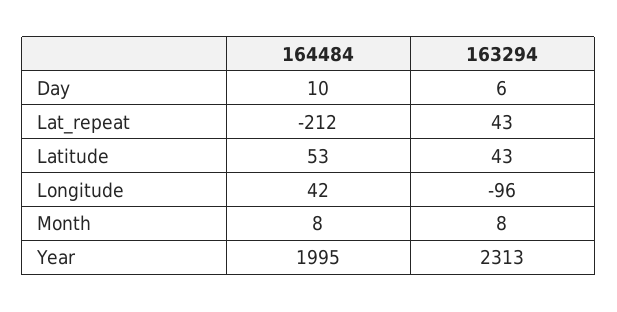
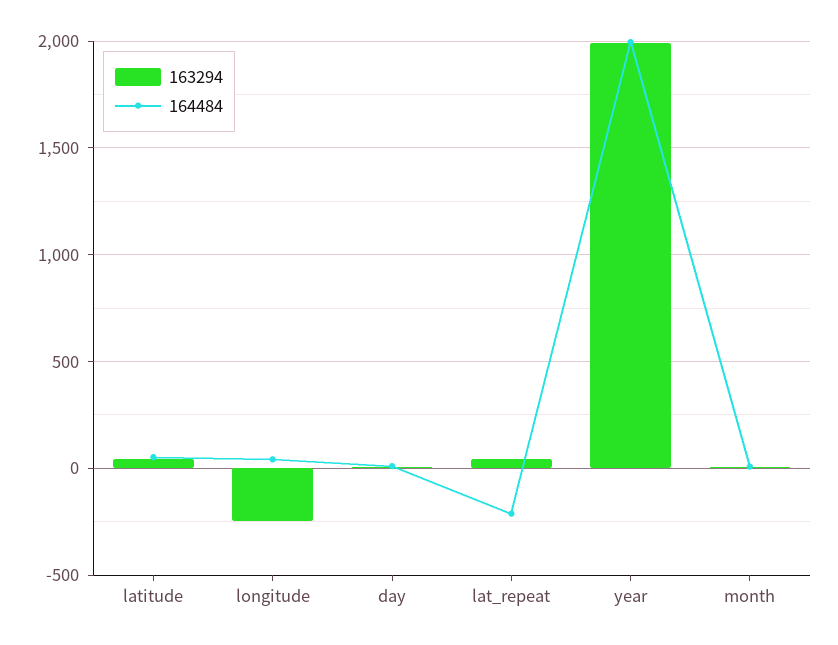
  {
    "164484": {
      "Day": 10,
      "Lat_repeat": -212,
      "Latitude": 53,
      "Longitude": 42,
      "Month": 8,
      "Year": 1995
    },
    "163294": {
      "Day": 6,
      "Lat_repeat": 43,
      "Latitude": 43,
-     "Longitude": -96,
+     "Longitude": -250,
      "Month": 8,
-     "Year": 2313
+     "Year": 2000
    }
  }

